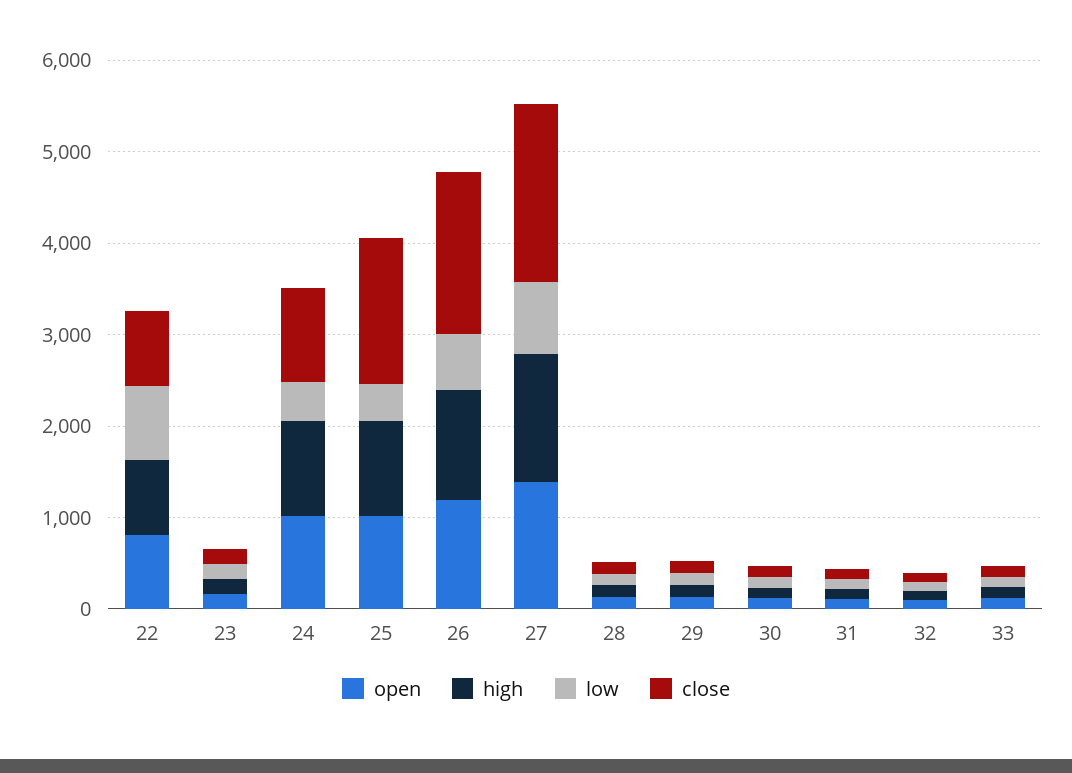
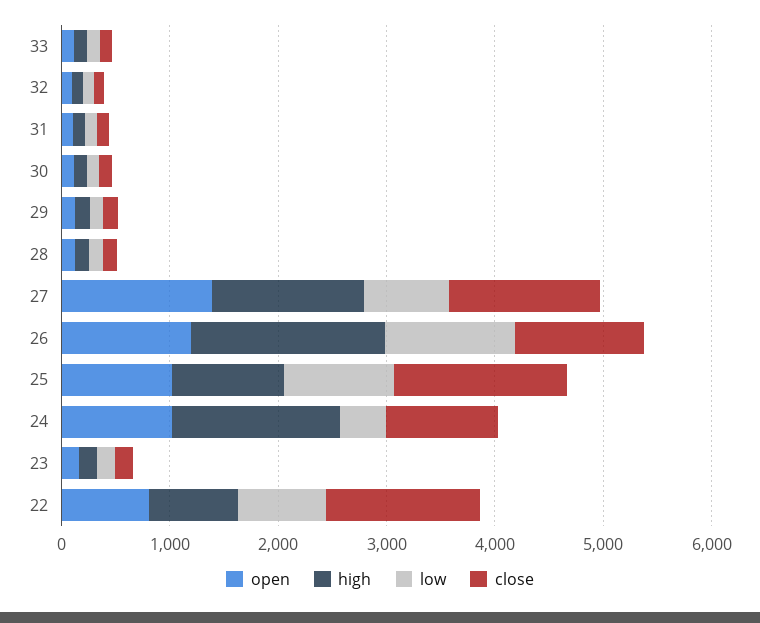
  {
    "open": {
      "22": 800,
      "23": 200,
      "24": 1000,
      "25": 1000,
      "26": 1200,
      "27": 1400,
      "28": 200,
      "29": 200,
      "30": 200,
      "31": 200,
      "32": 0,
      "33": 200
    },
    "high": {
      "22": 800,
      "23": 200,
-     "24": 1000,
+     "24": 1600,
      "25": 1000,
-     "26": 1200,
+     "26": 1800,
      "27": 1400,
      "28": 200,
      "29": 200,
      "30": 200,
      "31": 200,
      "32": 0,
      "33": 200
    },
    "low": {
      "22": 800,
      "23": 200,
      "24": 400,
-     "25": 400,
+     "25": 1000,
-     "26": 600,
+     "26": 1200,
      "27": 800,
      "28": 200,
      "29": 200,
      "30": 200,
      "31": 200,
      "32": 0,
      "33": 200
    },
    "close": {
-     "22": 800,
+     "22": 1400,
      "23": 200,
      "24": 1000,
      "25": 1600,
-     "26": 1800,
+     "26": 1200,
-     "27": 2000,
+     "27": 1400,
      "28": 200,
      "29": 200,
      "30": 200,
      "31": 200,
      "32": 0,
      "33": 200
    }
  }

